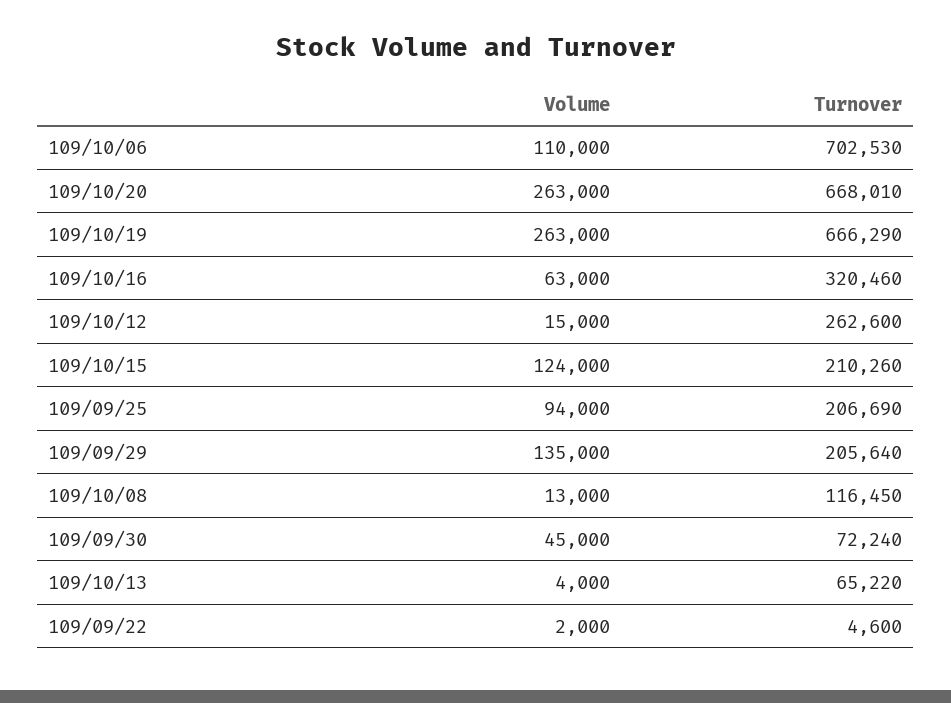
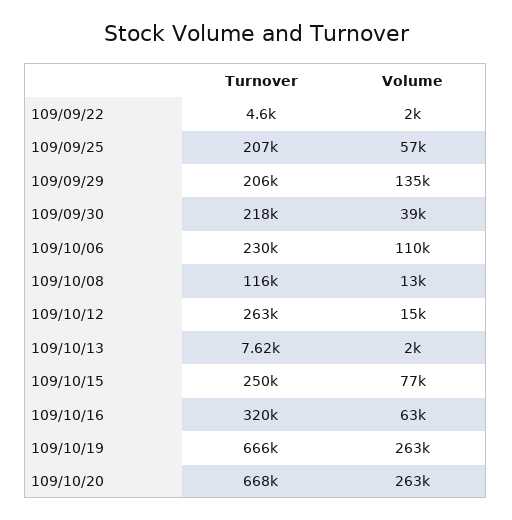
  {
    "Volume": {
      "109/10/06": 110000,
      "109/10/20": 263000,
      "109/10/19": 263000,
      "109/10/16": 63000,
      "109/10/12": 15000,
-     "109/10/15": 124000,
+     "109/10/15": 77000,
-     "109/09/25": 94000,
+     "109/09/25": 57000,
      "109/09/29": 135000,
      "109/10/08": 13000,
-     "109/09/30": 45000,
+     "109/09/30": 39000,
-     "109/10/13": 4000,
+     "109/10/13": 2000,
      "109/09/22": 2000
    },
    "Turnover": {
-     "109/10/06": 702530,
+     "109/10/06": 230000,
      "109/10/20": 668010,
      "109/10/19": 666290,
      "109/10/16": 320460,
      "109/10/12": 262600,
-     "109/10/15": 210260,
+     "109/10/15": 250000,
      "109/09/25": 206690,
      "109/09/29": 205640,
      "109/10/08": 116450,
-     "109/09/30": 72240,
+     "109/09/30": 218000,
-     "109/10/13": 65220,
+     "109/10/13": 7620,
      "109/09/22": 4600
    }
  }

